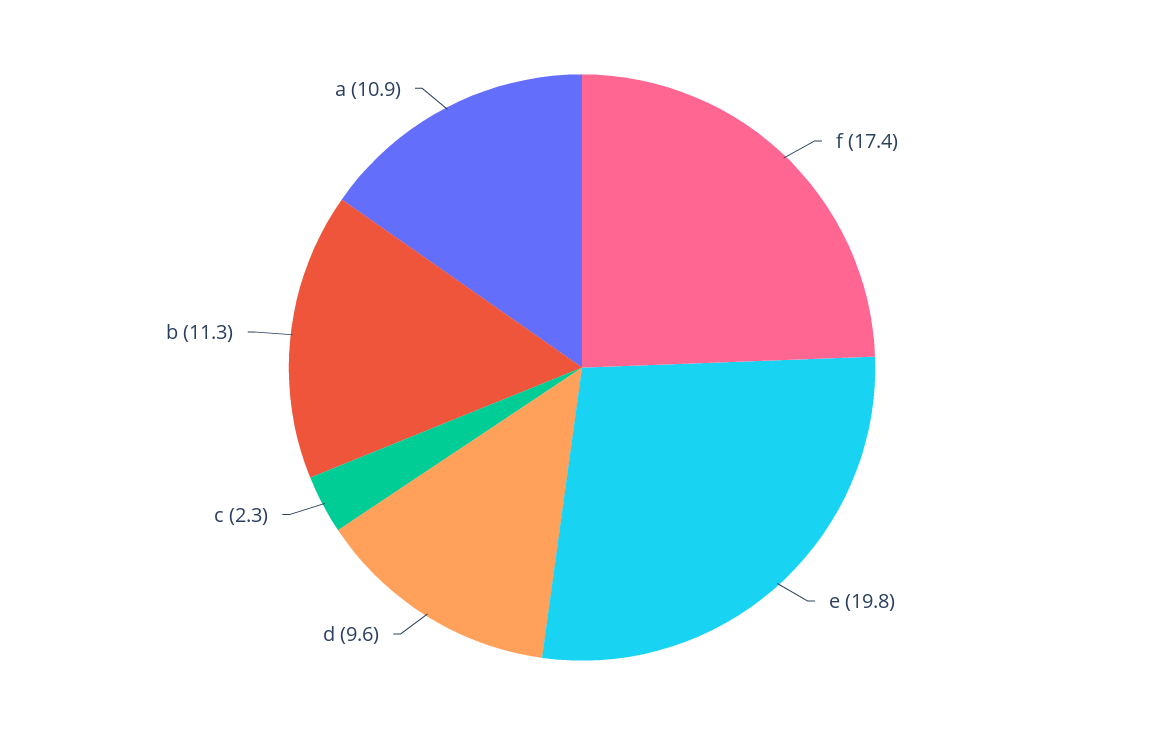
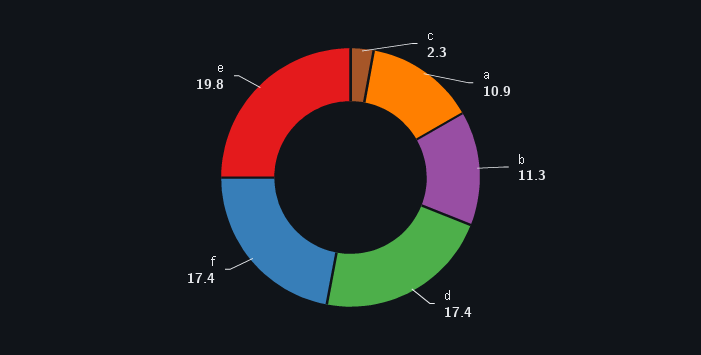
  {
    "f": 17.4,
    "e": 19.8,
-   "d": 9.6,
+   "d": 17.4,
    "c": 2.3,
    "b": 11.3,
    "a": 10.9
  }

